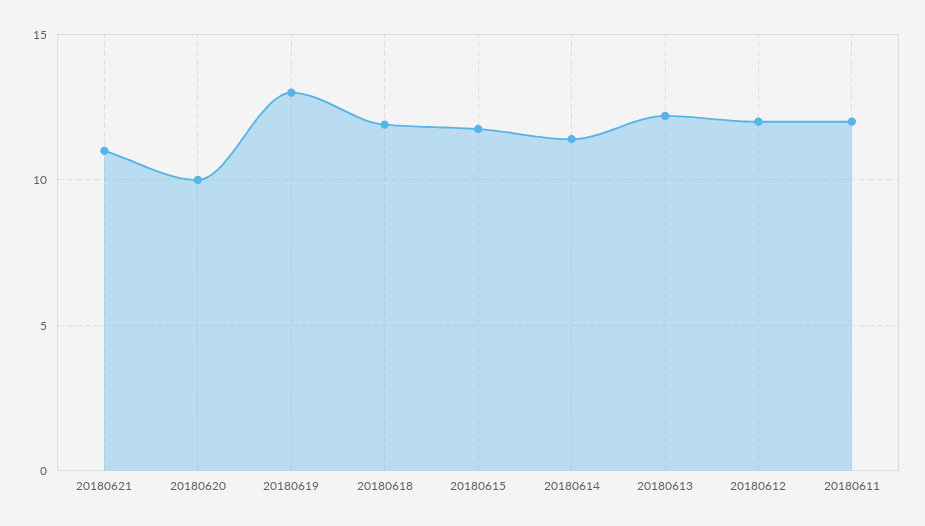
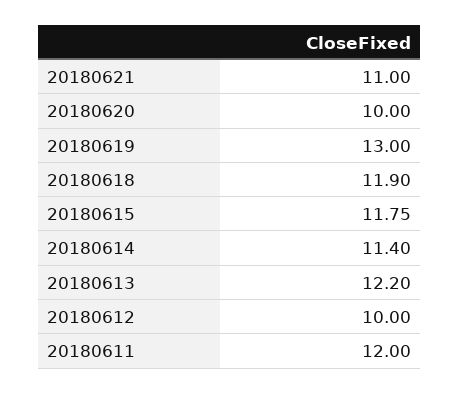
  {
    "20180621": 11,
    "20180620": 10,
    "20180619": 13,
    "20180618": 11.9,
    "20180615": 11.75,
    "20180614": 11.4,
    "20180613": 12.2,
-   "20180612": 12,
+   "20180612": 10,
    "20180611": 12
  }

